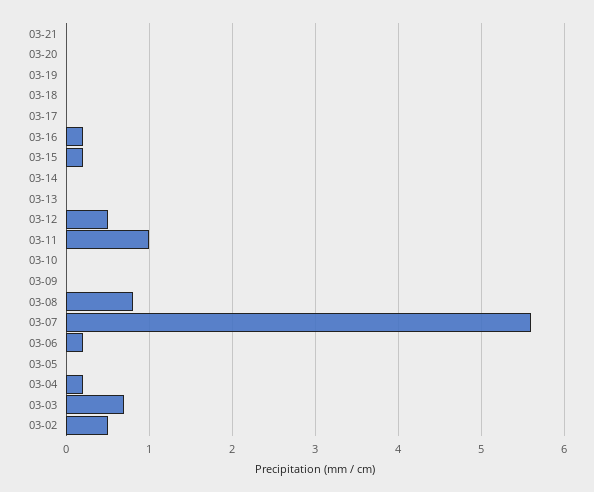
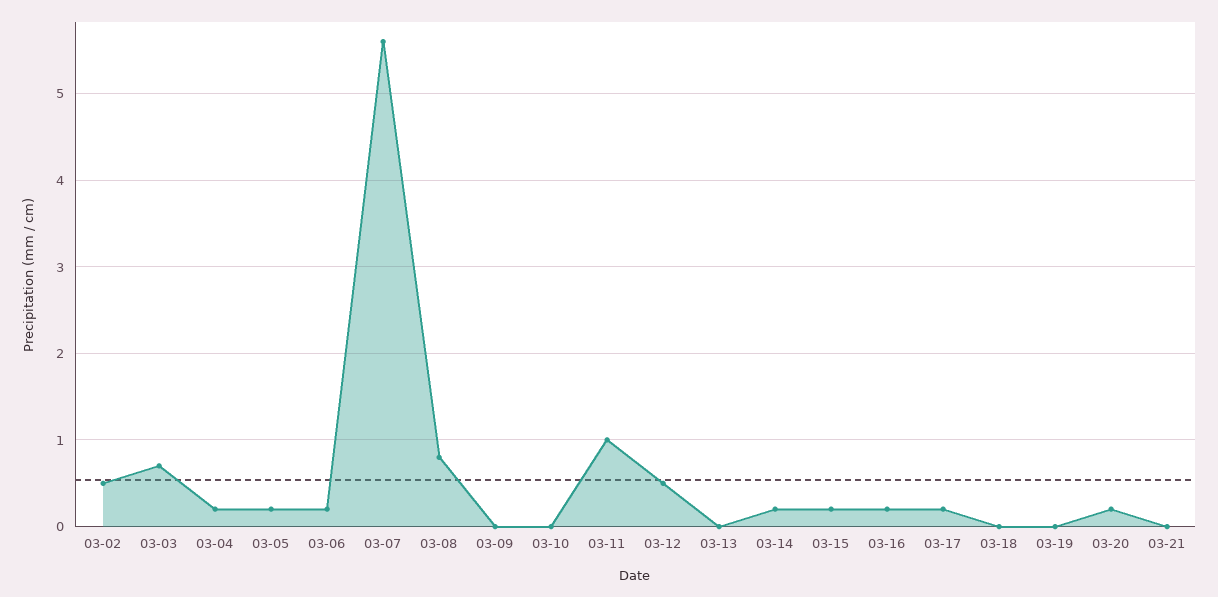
  {
    "03-21": 0,
-   "03-20": 0,
+   "03-20": 0.2,
    "03-19": 0,
    "03-18": 0,
-   "03-17": 0,
+   "03-17": 0.2,
    "03-16": 0.2,
    "03-15": 0.2,
-   "03-14": 0,
+   "03-14": 0.2,
    "03-13": 0,
    "03-12": 0.5,
    "03-11": 1,
    "03-10": 0,
    "03-09": 0,
    "03-08": 0.8,
    "03-07": 5.6,
    "03-06": 0.2,
-   "03-05": 0,
+   "03-05": 0.2,
    "03-04": 0.2,
    "03-03": 0.7,
    "03-02": 0.5
  }

